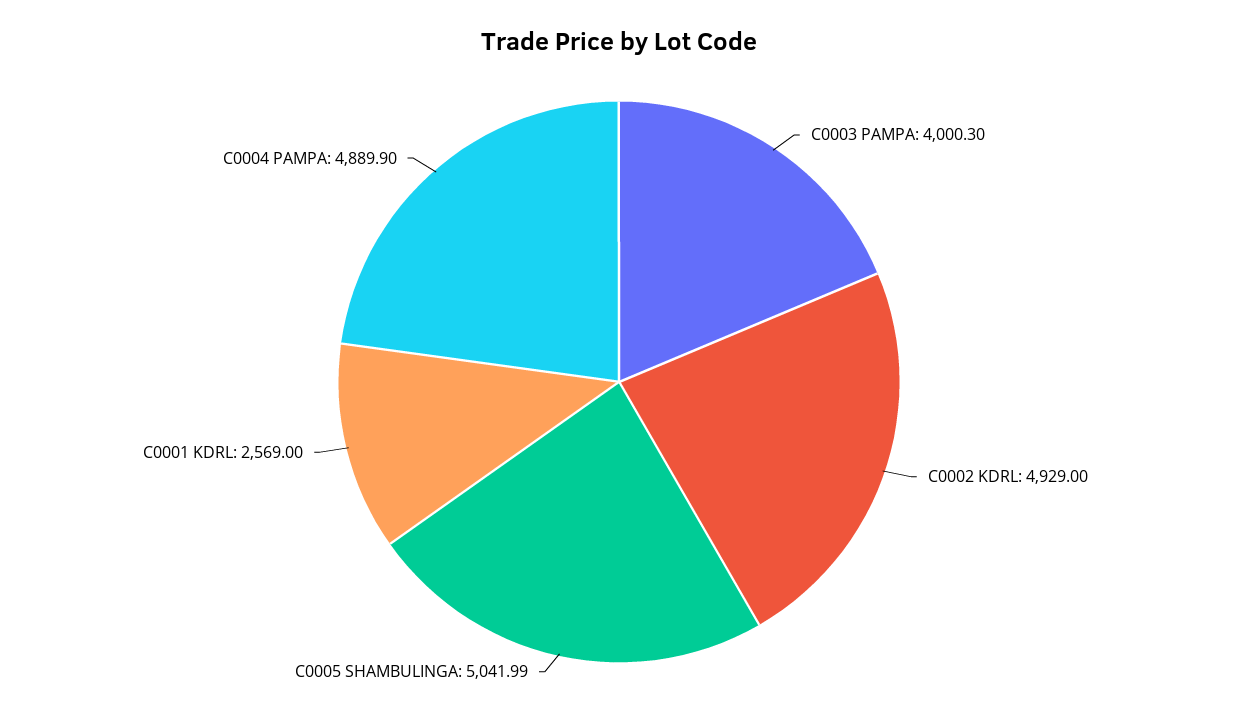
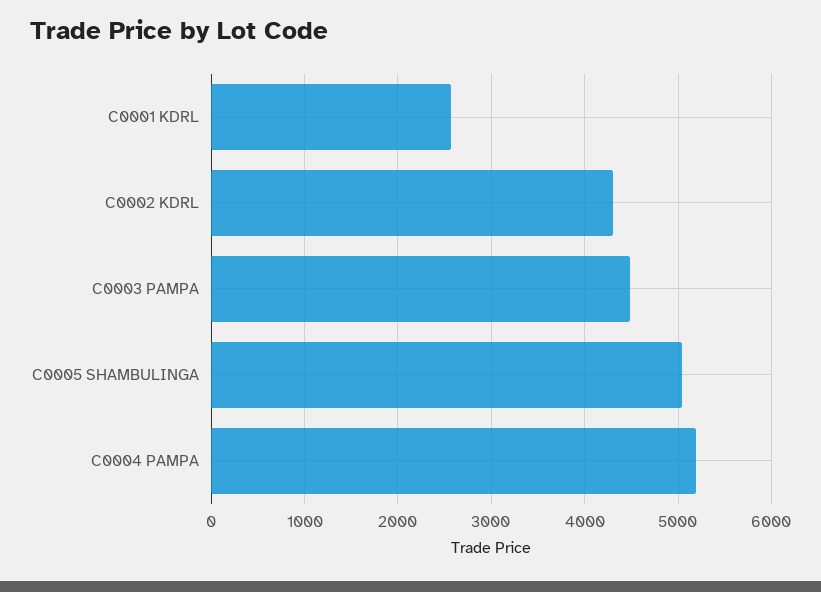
  {
-   "C0003 PAMPA": 4000.3,
+   "C0003 PAMPA": 4500,
-   "C0002 KDRL": 4929,
+   "C0002 KDRL": 4300,
    "C0005 SHAMBULINGA": 5041.99,
    "C0001 KDRL": 2569,
-   "C0004 PAMPA": 4889.9
+   "C0004 PAMPA": 5200
  }

